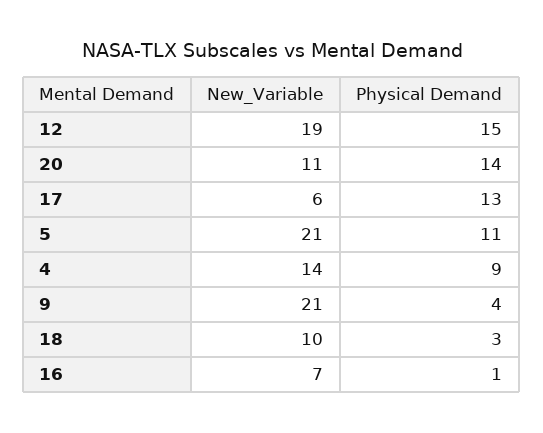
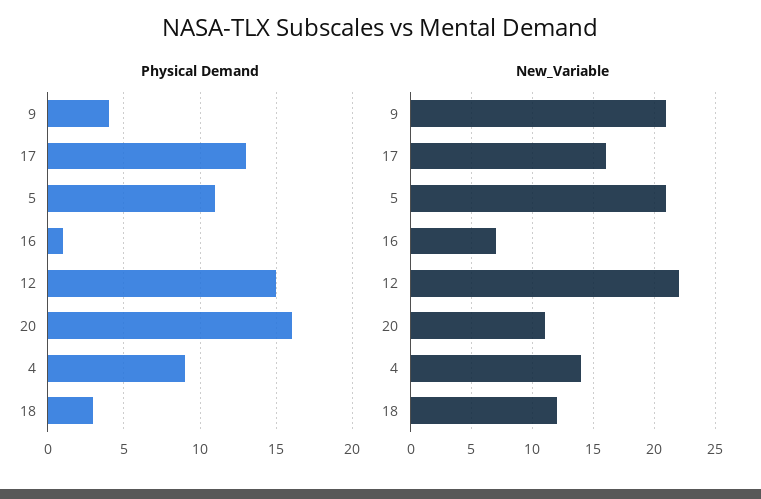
  {
    "New_Variable": {
-     "12": 19,
+     "12": 22,
      "20": 11,
-     "17": 6,
+     "17": 16,
      "5": 21,
      "4": 14,
      "9": 21,
-     "18": 10,
+     "18": 12,
      "16": 7
    },
    "Physical Demand": {
      "12": 15,
-     "20": 14,
+     "20": 16,
      "17": 13,
      "5": 11,
      "4": 9,
      "9": 4,
      "18": 3,
      "16": 1
    }
  }

